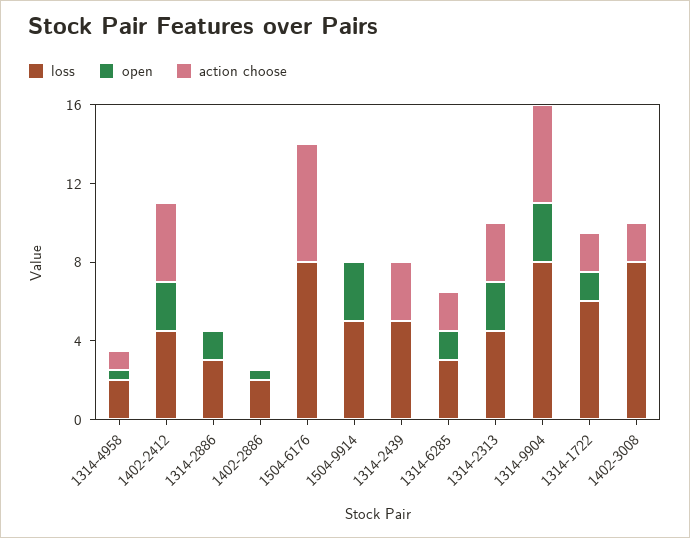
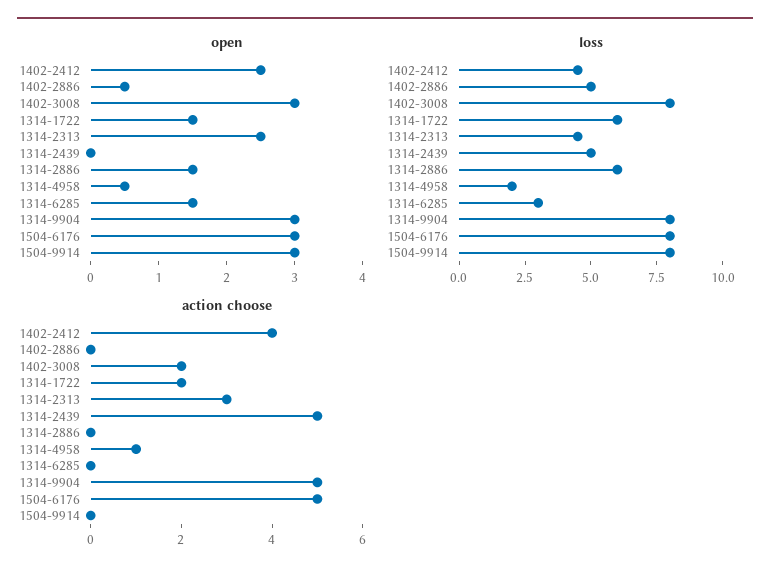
  {
    "loss": {
      "1314-4958": 2,
      "1402-2412": 4.5,
-     "1314-2886": 3,
+     "1314-2886": 6,
-     "1402-2886": 2,
+     "1402-2886": 5,
      "1504-6176": 8,
-     "1504-9914": 5,
+     "1504-9914": 8,
      "1314-2439": 5,
      "1314-6285": 3,
      "1314-2313": 4.5,
      "1314-9904": 8,
      "1314-1722": 6,
      "1402-3008": 8
    },
    "open": {
      "1314-4958": 0.5,
      "1402-2412": 2.5,
      "1314-2886": 1.5,
      "1402-2886": 0.5,
-     "1504-6176": 0,
+     "1504-6176": 3,
      "1504-9914": 3,
      "1314-2439": 0,
      "1314-6285": 1.5,
      "1314-2313": 2.5,
      "1314-9904": 3,
      "1314-1722": 1.5,
-     "1402-3008": 0
+     "1402-3008": 3
    },
    "action choose": {
      "1314-4958": 1,
      "1402-2412": 4,
      "1314-2886": 0,
      "1402-2886": 0,
-     "1504-6176": 6,
+     "1504-6176": 5,
      "1504-9914": 0,
-     "1314-2439": 3,
+     "1314-2439": 5,
-     "1314-6285": 2,
+     "1314-6285": 0,
      "1314-2313": 3,
      "1314-9904": 5,
      "1314-1722": 2,
      "1402-3008": 2
    }
  }

